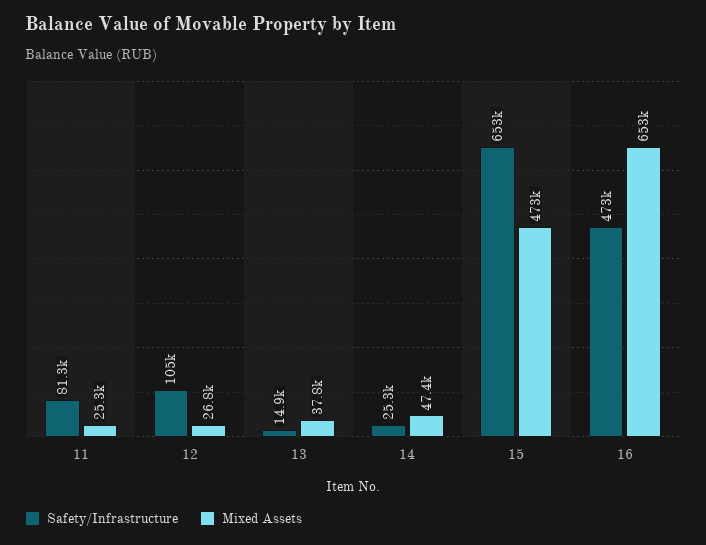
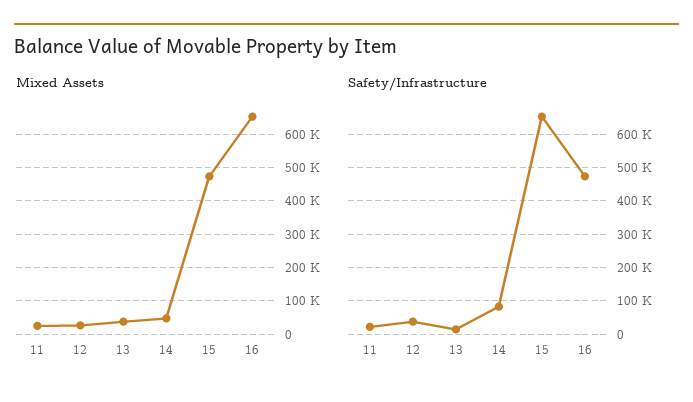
  {
    "Safety/Infrastructure": {
-     "11": 81300,
+     "11": 20000,
-     "12": 105000,
+     "12": 40000,
      "13": 14900,
-     "14": 25300,
+     "14": 80000,
      "15": 653000,
      "16": 473000
    },
    "Mixed Assets": {
      "11": 25300,
      "12": 26800,
      "13": 37800,
      "14": 47400,
      "15": 473000,
      "16": 653000
    }
  }

